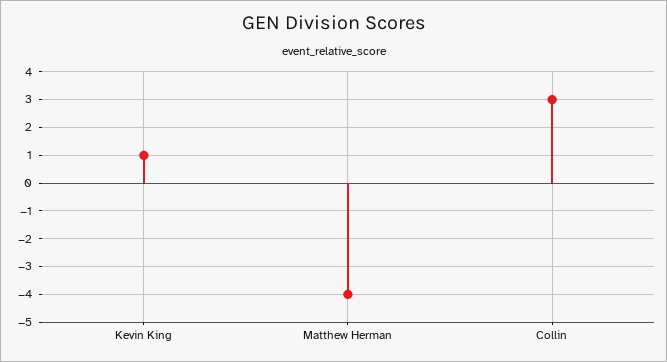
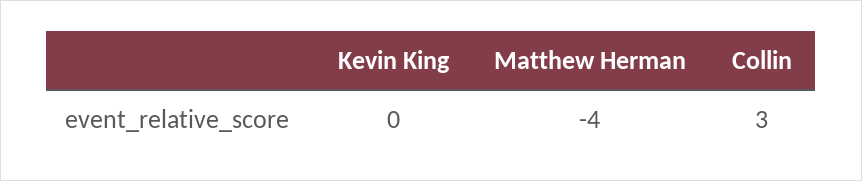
  {
-   "Kevin King": 1,
+   "Kevin King": 0,
    "Matthew Herman": -4,
    "Collin": 3
  }

